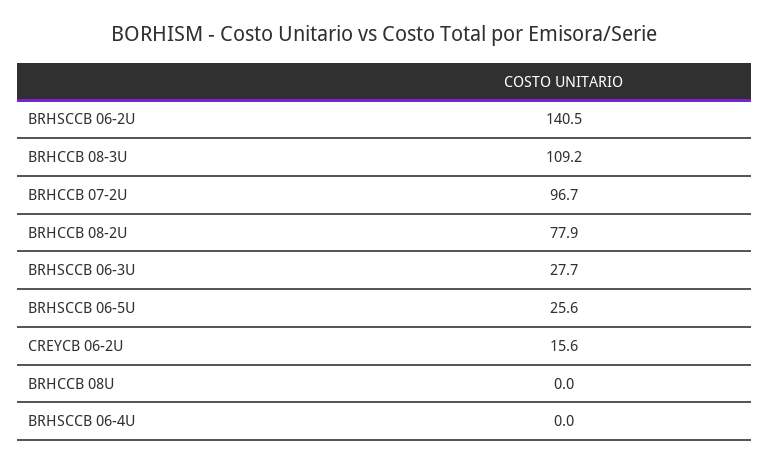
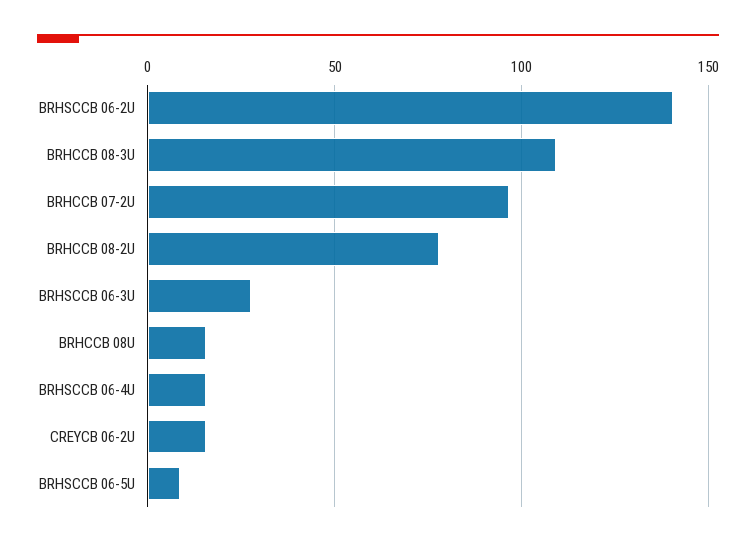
  {
    "BRHSCCB 06-2U": 140.5,
    "BRHCCB 08-3U": 109.2,
    "BRHCCB 07-2U": 96.7,
    "BRHCCB 08-2U": 77.9,
    "BRHSCCB 06-3U": 27.7,
-   "BRHSCCB 06-5U": 25.6,
+   "BRHSCCB 06-5U": 10,
    "CREYCB 06-2U": 15.6,
-   "BRHCCB 08U": 0,
+   "BRHCCB 08U": 15,
-   "BRHSCCB 06-4U": 0
+   "BRHSCCB 06-4U": 15
  }

